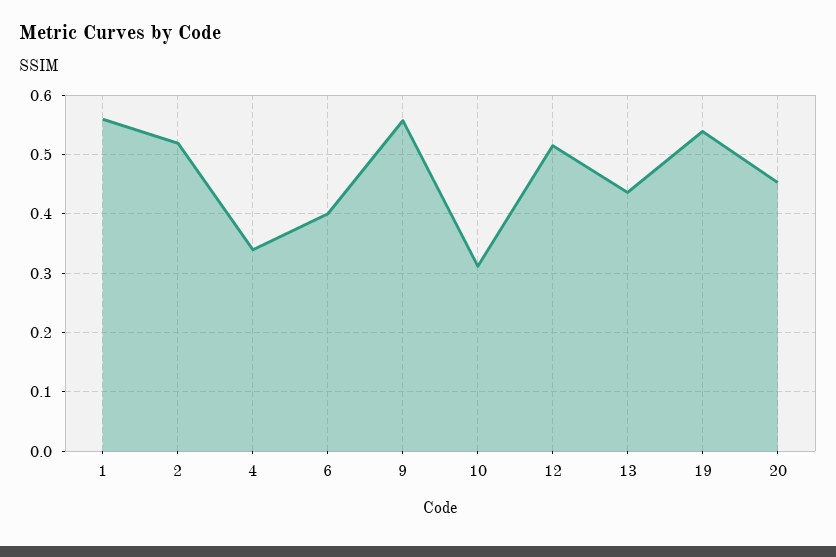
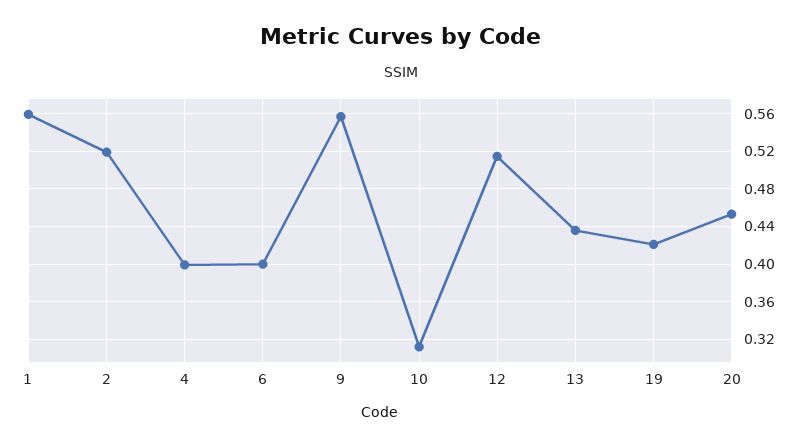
  {
    "1": 0.56,
    "2": 0.52,
-   "4": 0.34,
+   "4": 0.4,
    "6": 0.4,
    "9": 0.56,
    "10": 0.31,
    "12": 0.51,
    "13": 0.44,
-   "19": 0.54,
+   "19": 0.42,
    "20": 0.45
  }

